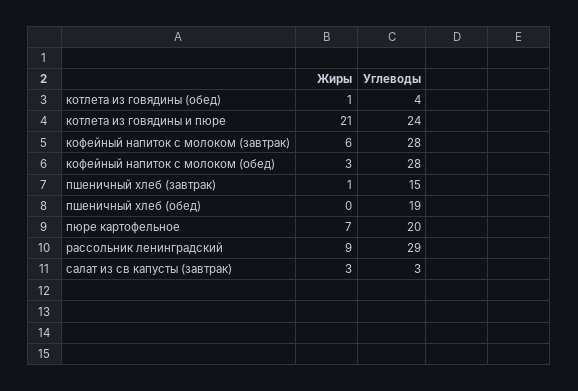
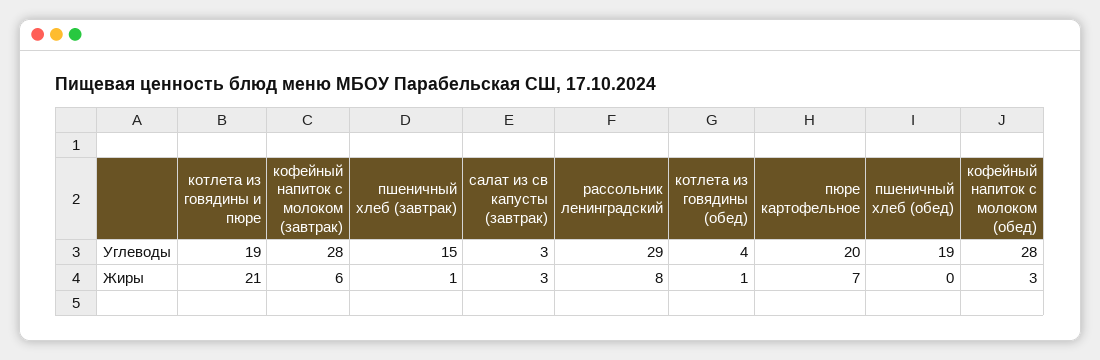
  {
    "Жиры": {
      "котлета из говядины (обед)": 1,
      "котлета из говядины и пюре": 21,
      "кофейный напиток с молоком (завтрак)": 6,
      "кофейный напиток с молоком (обед)": 3,
      "пшеничный хлеб (завтрак)": 1,
      "пшеничный хлеб (обед)": 0,
      "пюре картофельное": 7,
-     "рассольник ленинградский": 9,
+     "рассольник ленинградский": 8,
      "салат из св капусты (завтрак)": 3
    },
    "Углеводы": {
      "котлета из говядины (обед)": 4,
-     "котлета из говядины и пюре": 24,
+     "котлета из говядины и пюре": 19,
      "кофейный напиток с молоком (завтрак)": 28,
      "кофейный напиток с молоком (обед)": 28,
      "пшеничный хлеб (завтрак)": 15,
      "пшеничный хлеб (обед)": 19,
      "пюре картофельное": 20,
      "рассольник ленинградский": 29,
      "салат из св капусты (завтрак)": 3
    }
  }

